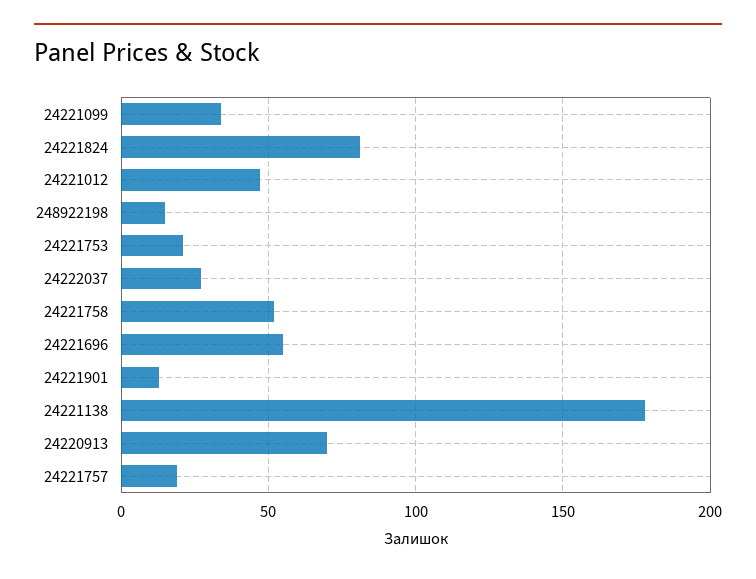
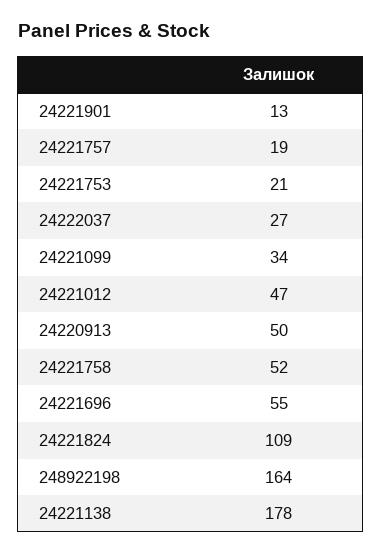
  {
    "24221099": 34,
-   "24221824": 80,
+   "24221824": 109,
    "24221012": 47,
-   "248922198": 15,
+   "248922198": 164,
    "24221753": 21,
    "24222037": 27,
    "24221758": 52,
    "24221696": 55,
    "24221901": 13,
    "24221138": 178,
-   "24220913": 70,
+   "24220913": 50,
    "24221757": 19
  }

